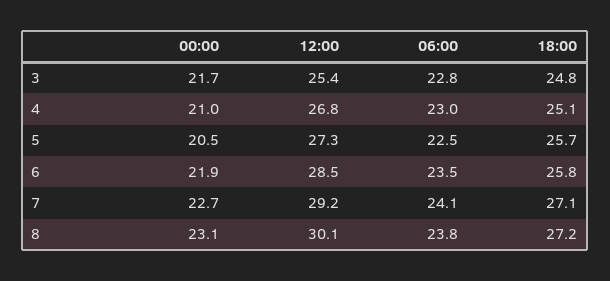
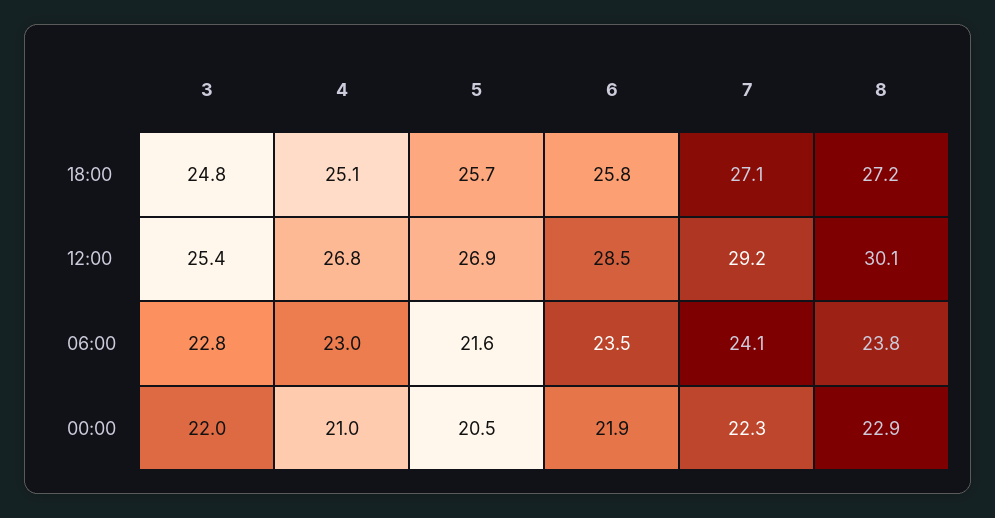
  {
    "00:00": {
-     "3": 21.7,
+     "3": 22,
      "4": 21,
      "5": 20.5,
      "6": 21.9,
-     "7": 22.7,
+     "7": 22.3,
-     "8": 23.1
+     "8": 22.9
    },
    "12:00": {
      "3": 25.4,
      "4": 26.8,
-     "5": 27.3,
+     "5": 26.9,
      "6": 28.5,
      "7": 29.2,
      "8": 30.1
    },
    "06:00": {
      "3": 22.8,
      "4": 23,
-     "5": 22.5,
+     "5": 21.6,
      "6": 23.5,
      "7": 24.1,
      "8": 23.8
    },
    "18:00": {
      "3": 24.8,
      "4": 25.1,
      "5": 25.7,
      "6": 25.8,
      "7": 27.1,
      "8": 27.2
    }
  }

